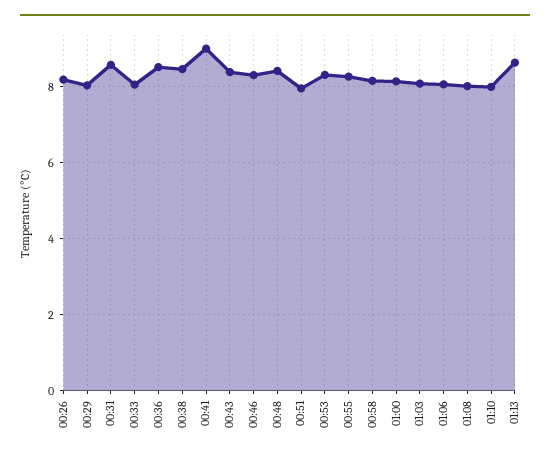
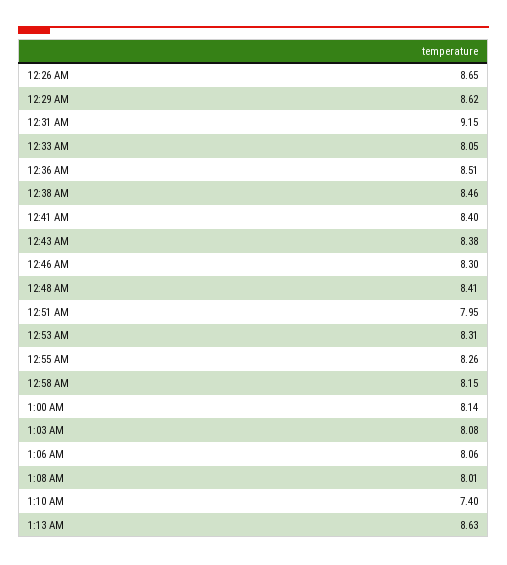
  {
-   "00:26": 8.2,
+   "00:26": 8.65,
-   "00:29": 8,
+   "00:29": 8.62,
-   "00:31": 8.6,
+   "00:31": 9.15,
    "00:33": 8.05,
    "00:36": 8.51,
    "00:38": 8.46,
-   "00:41": 9,
+   "00:41": 8.4,
    "00:43": 8.38,
    "00:46": 8.3,
    "00:48": 8.41,
    "00:51": 7.95,
    "00:53": 8.31,
    "00:55": 8.26,
    "00:58": 8.15,
    "01:00": 8.14,
    "01:03": 8.08,
    "01:06": 8.06,
    "01:08": 8.01,
-   "01:10": 8,
+   "01:10": 7.4,
    "01:13": 8.63
  }

